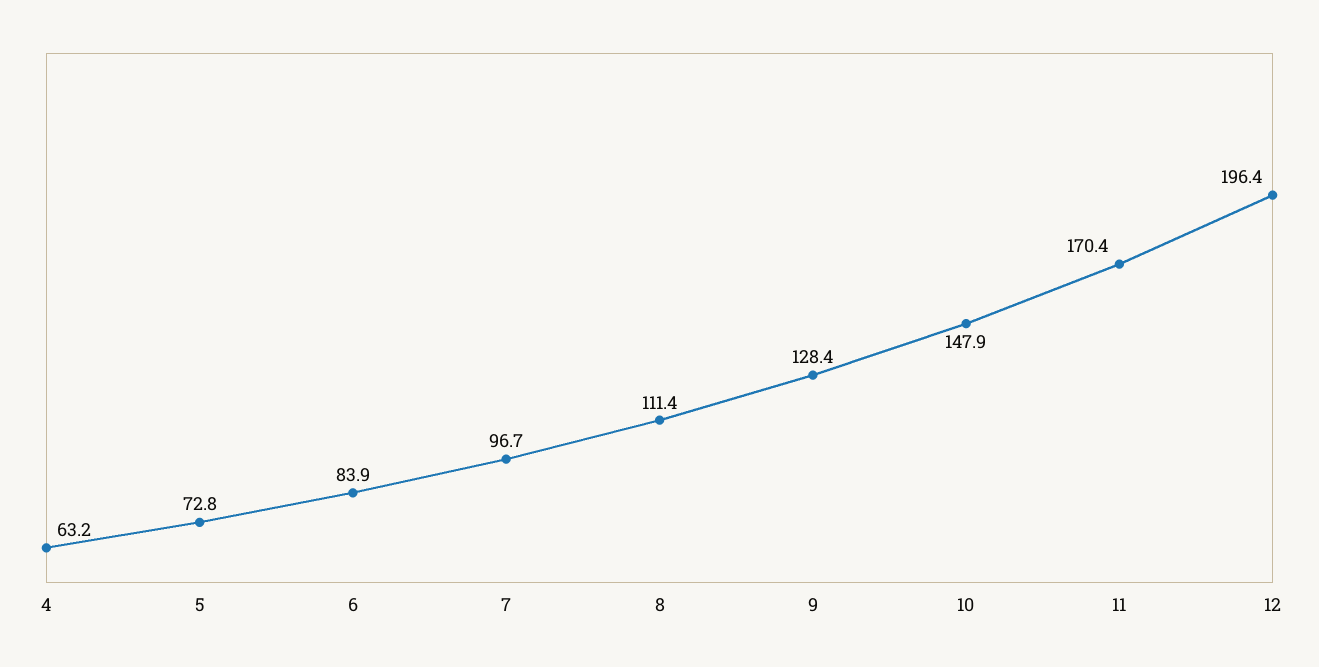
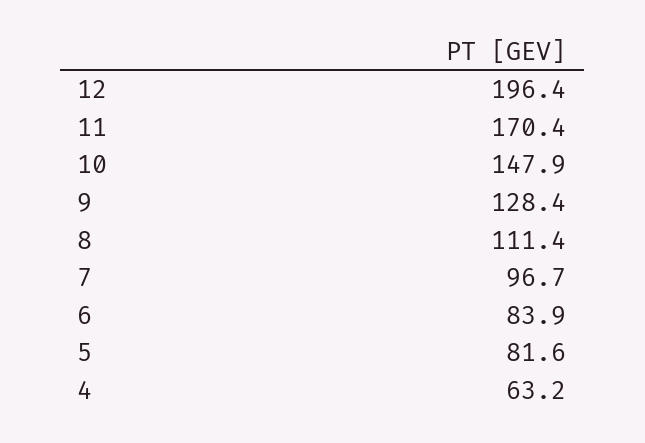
  {
    "4": 63.2,
-   "5": 72.8,
+   "5": 81.6,
    "6": 83.9,
    "7": 96.7,
    "8": 111.4,
    "9": 128.4,
    "10": 147.9,
    "11": 170.4,
    "12": 196.4
  }

